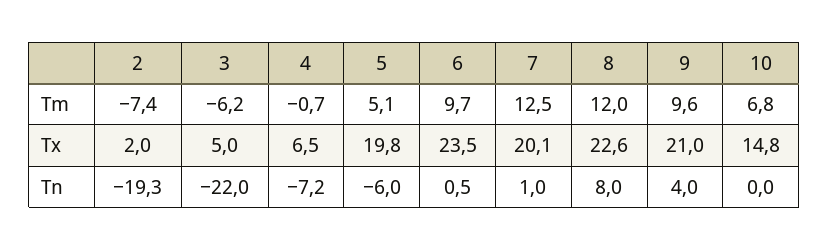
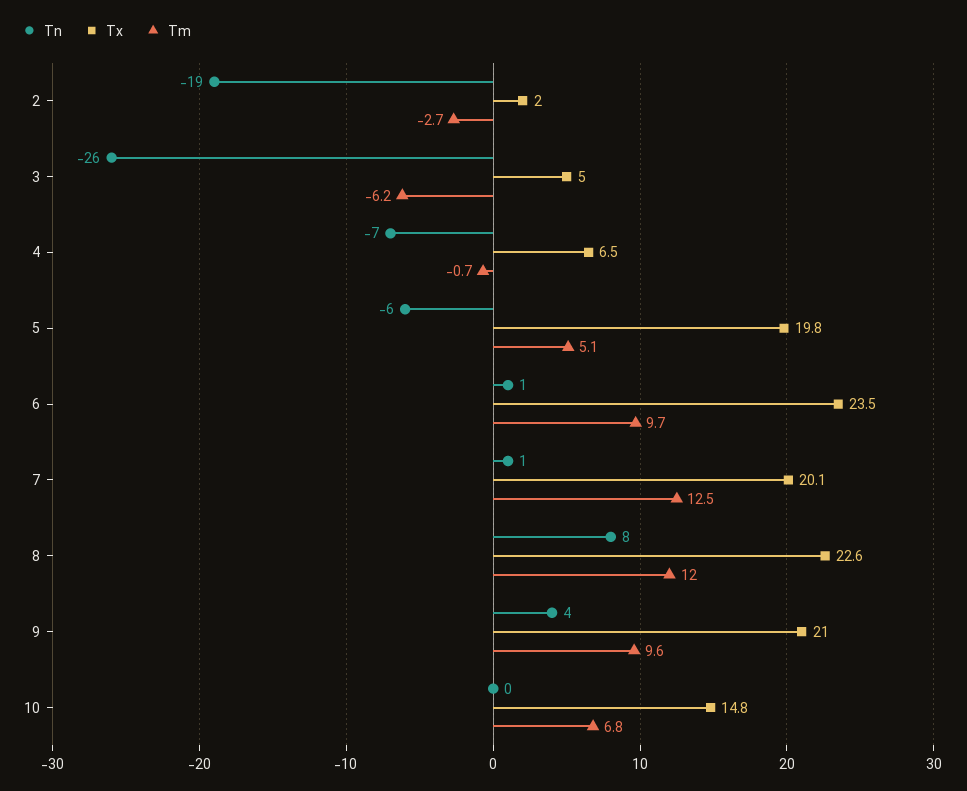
  {
    "Tm": {
-     "2": -7.4,
+     "2": -2.7,
      "3": -6.2,
      "4": -0.7,
      "5": 5.1,
      "6": 9.7,
      "7": 12.5,
      "8": 12,
      "9": 9.6,
      "10": 6.8
    },
    "Tx": {
      "2": 2,
      "3": 5,
      "4": 6.5,
      "5": 19.8,
      "6": 23.5,
      "7": 20.1,
      "8": 22.6,
      "9": 21,
      "10": 14.8
    },
    "Tn": {
      "2": -19.3,
-     "3": -22,
+     "3": -26,
      "4": -7.2,
      "5": -6,
      "6": 0.5,
      "7": 1,
      "8": 8,
      "9": 4,
      "10": 0
    }
  }

